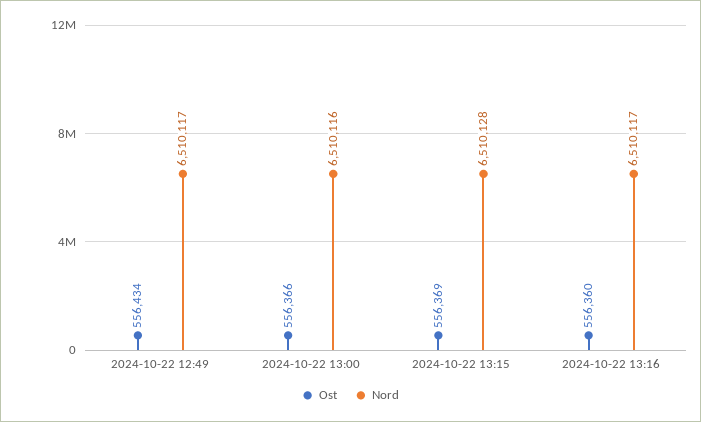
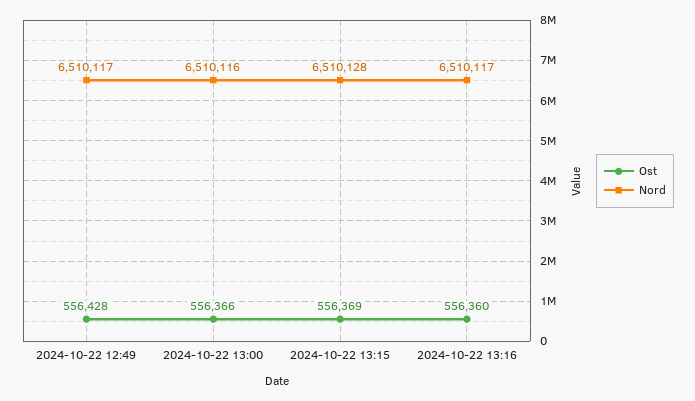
  {
    "Ost": {
-     "2024-10-22 12:49": 556434,
+     "2024-10-22 12:49": 556428,
      "2024-10-22 13:00": 556366,
      "2024-10-22 13:15": 556369,
      "2024-10-22 13:16": 556360
    },
    "Nord": {
      "2024-10-22 12:49": 6510117,
      "2024-10-22 13:00": 6510116,
      "2024-10-22 13:15": 6510128,
      "2024-10-22 13:16": 6510117
    }
  }

